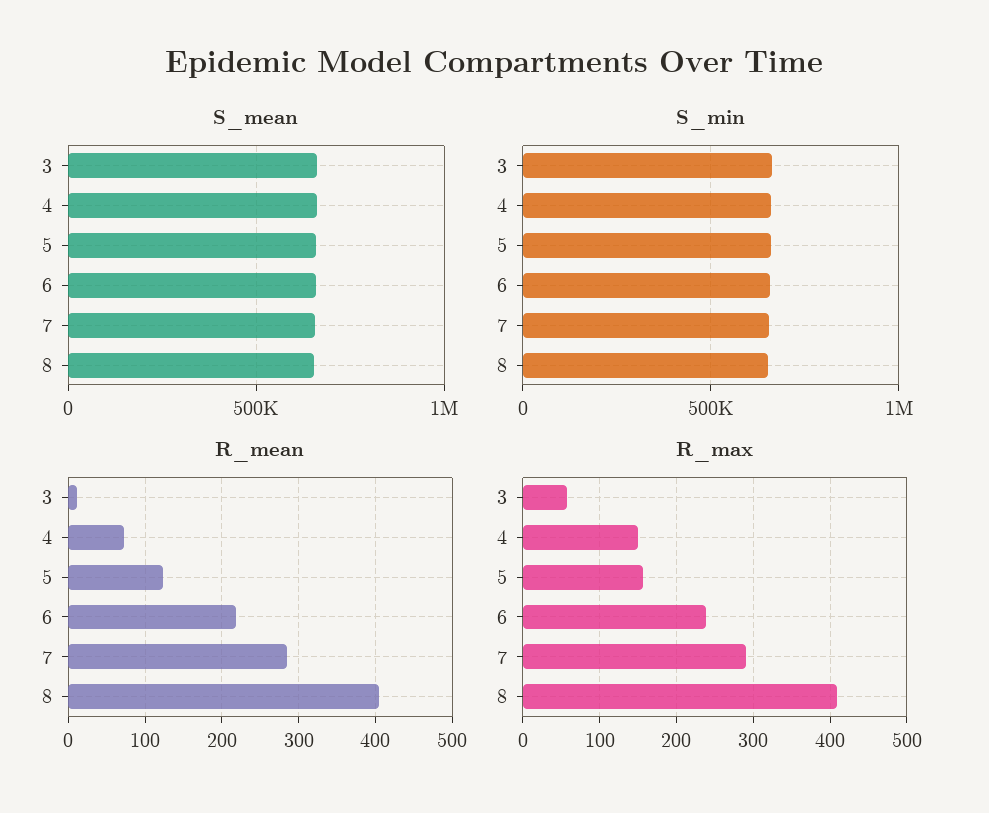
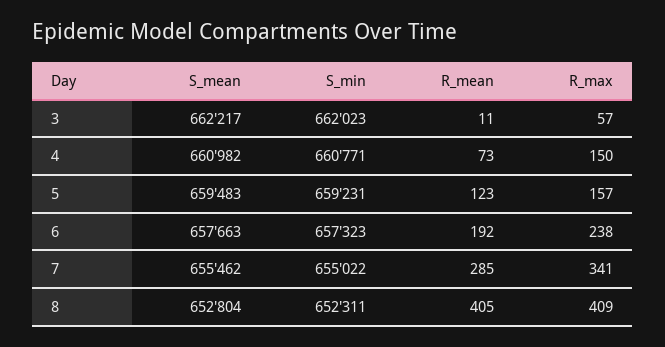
  {
    "S_mean": {
      "3": 662217,
      "4": 660982,
      "5": 659483,
      "6": 657663,
      "7": 655462,
      "8": 652804
    },
    "S_min": {
      "3": 662023,
      "4": 660771,
      "5": 659231,
      "6": 657323,
      "7": 655022,
      "8": 652311
    },
    "R_mean": {
      "3": 11,
      "4": 73,
      "5": 123,
-     "6": 220,
+     "6": 192,
      "7": 285,
      "8": 405
    },
    "R_max": {
      "3": 57,
      "4": 150,
      "5": 157,
      "6": 238,
-     "7": 290,
+     "7": 341,
      "8": 409
    }
  }

